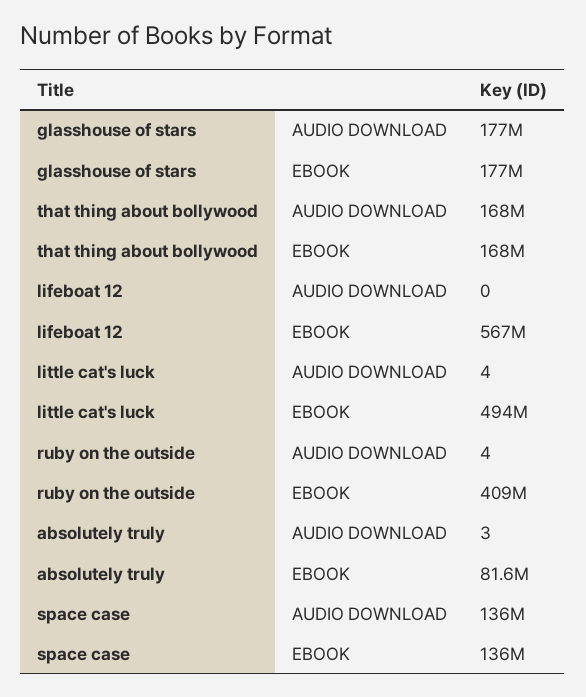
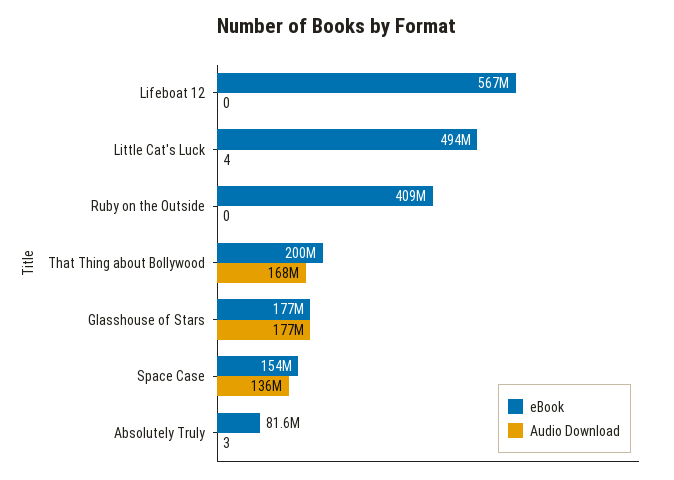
  {
    "AUDIO DOWNLOAD": {
      "glasshouse of stars": 177000000,
      "that thing about bollywood": 168000000,
      "lifeboat 12": 0,
      "little cat's luck": 4,
-     "ruby on the outside": 4,
+     "ruby on the outside": 0,
      "absolutely truly": 3,
      "space case": 136000000
    },
    "EBOOK": {
      "glasshouse of stars": 177000000,
-     "that thing about bollywood": 168000000,
+     "that thing about bollywood": 200000000,
      "lifeboat 12": 567000000,
      "little cat's luck": 494000000,
      "ruby on the outside": 409000000,
      "absolutely truly": 81600000,
-     "space case": 136000000
+     "space case": 154000000
    }
  }

